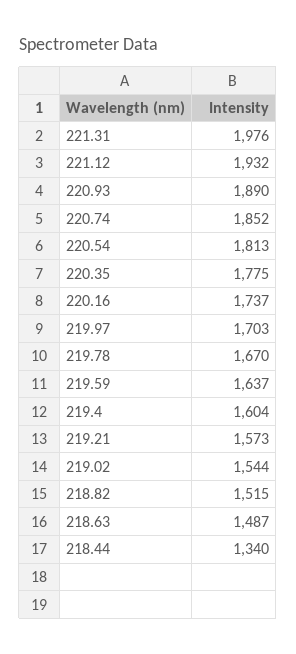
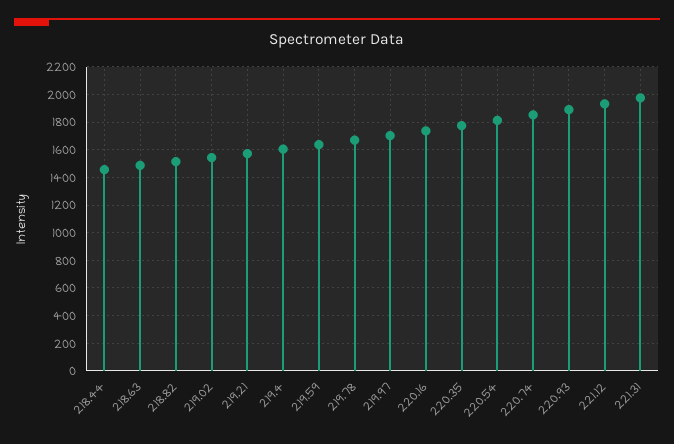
  {
    "221.31": 1976,
    "221.12": 1932,
    "220.93": 1890,
    "220.74": 1852,
    "220.54": 1813,
    "220.35": 1775,
    "220.16": 1737,
    "219.97": 1703,
    "219.78": 1670,
    "219.59": 1637,
    "219.4": 1604,
    "219.21": 1573,
    "219.02": 1544,
    "218.82": 1515,
    "218.63": 1487,
-   "218.44": 1340
+   "218.44": 1450
  }

